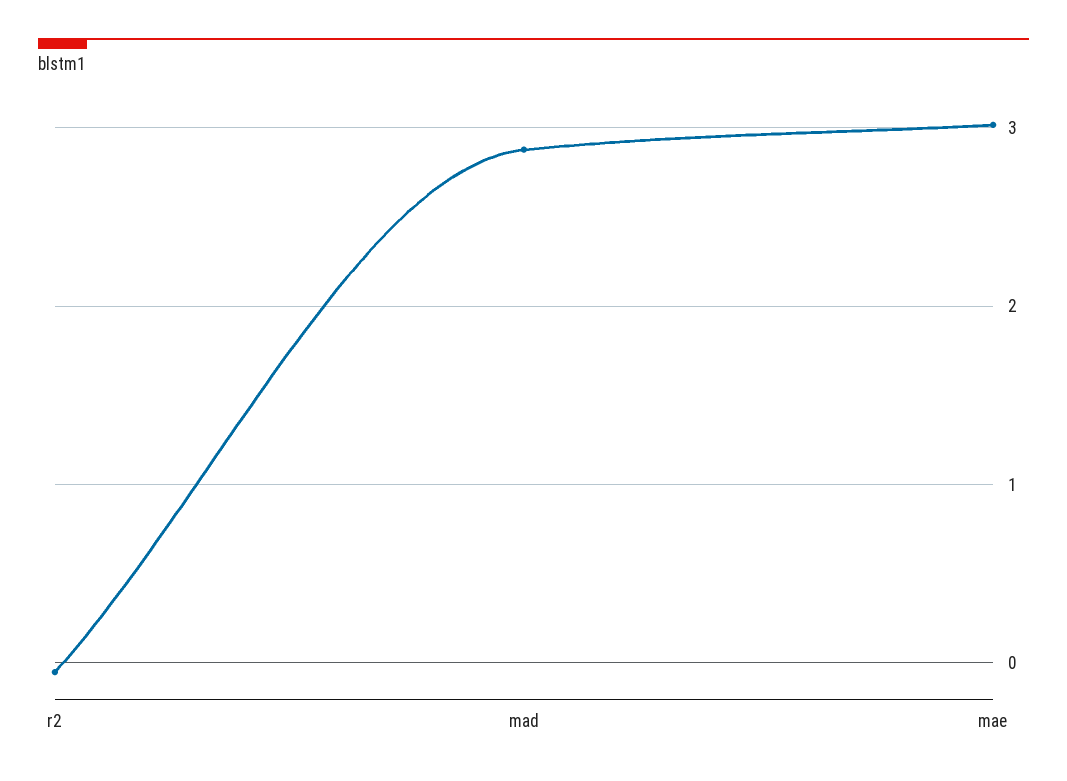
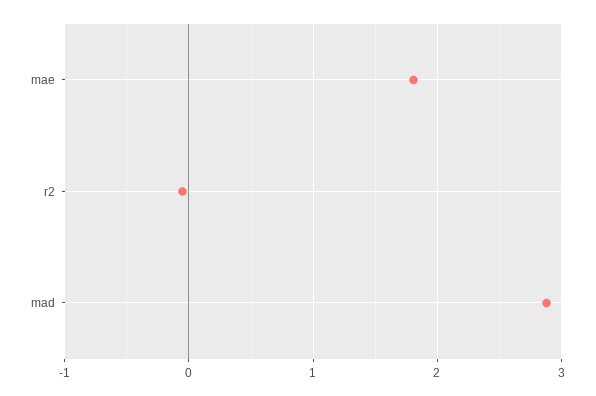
  {
    "r2": -0.1,
    "mad": 2.9,
-   "mae": 3
+   "mae": 1.8
  }

